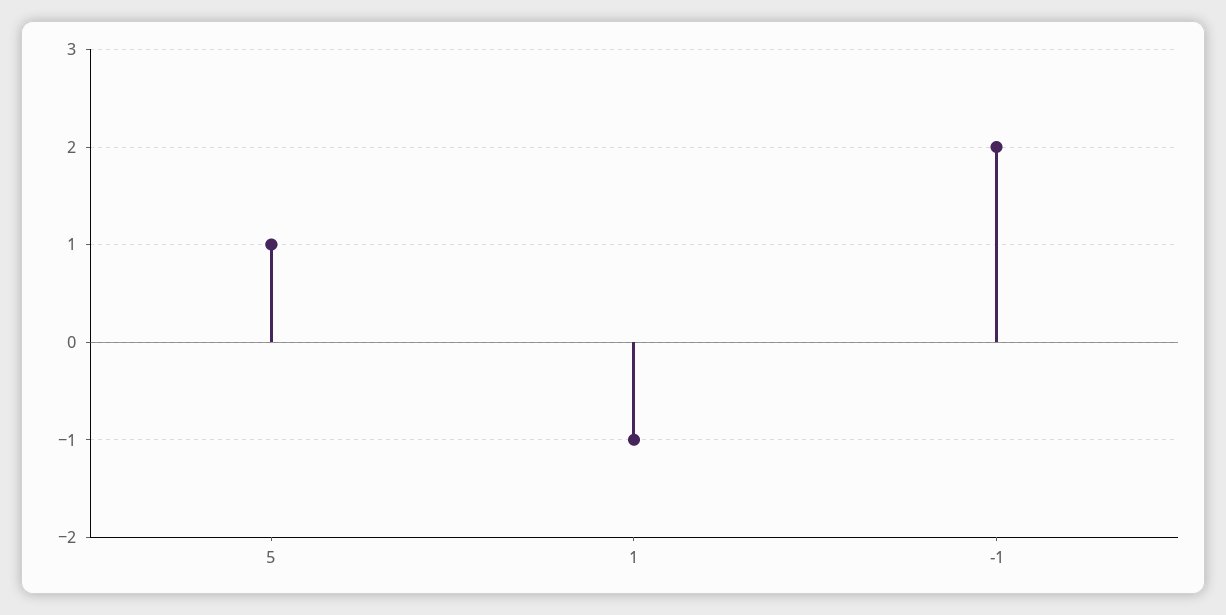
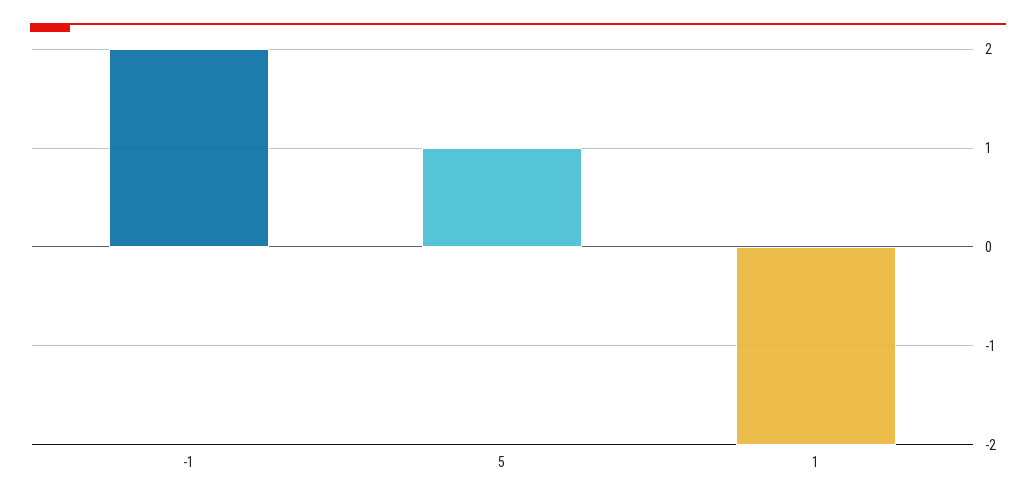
  {
    "5": 1,
-   "1": -1,
+   "1": -2,
    "-1": 2
  }

